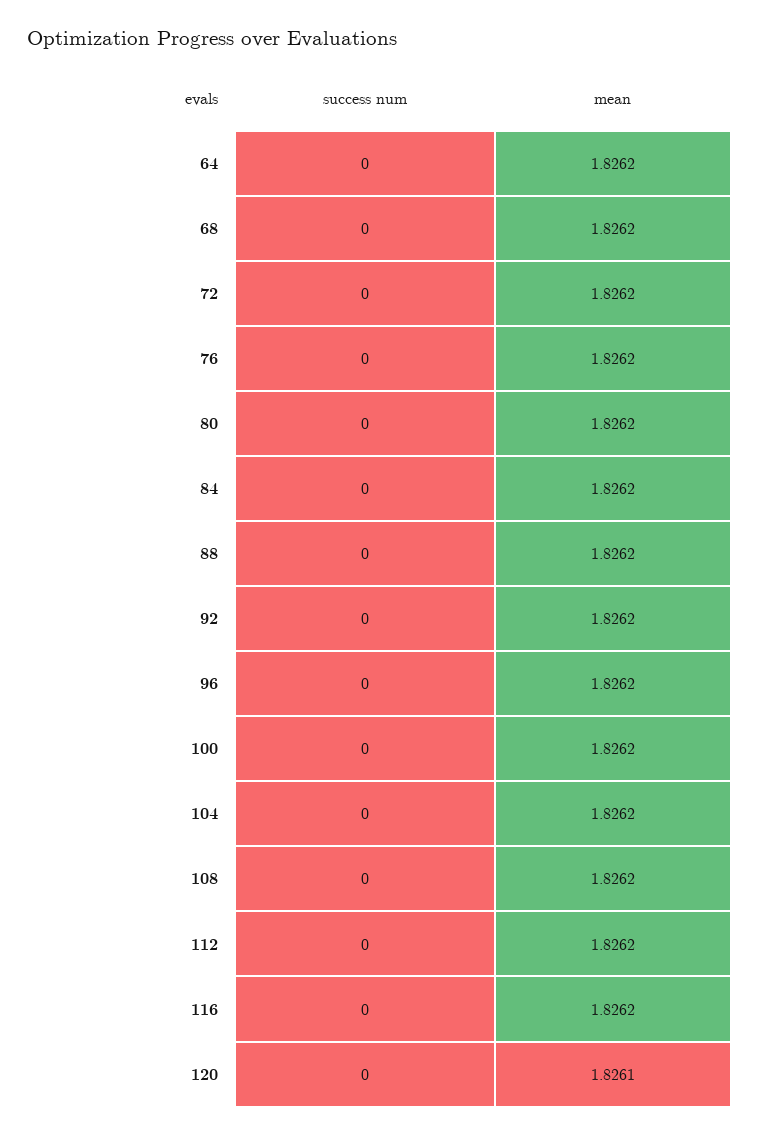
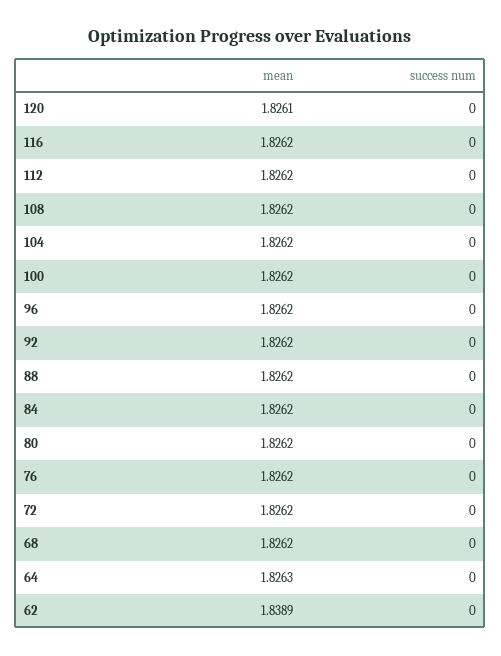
  {
    "success num": {
      "64": 0,
      "68": 0,
      "72": 0,
      "76": 0,
      "80": 0,
      "84": 0,
      "88": 0,
      "92": 0,
      "96": 0,
      "100": 0,
      "104": 0,
      "108": 0,
      "112": 0,
      "116": 0,
-     "120": 0
+     "120": 0,
+     "62": 0
    },
    "mean": {
-     "64": 1.8262,
+     "64": 1.8263,
      "68": 1.8262,
      "72": 1.8262,
      "76": 1.8262,
      "80": 1.8262,
      "84": 1.8262,
      "88": 1.8262,
      "92": 1.8262,
      "96": 1.8262,
      "100": 1.8262,
      "104": 1.8262,
      "108": 1.8262,
      "112": 1.8262,
      "116": 1.8262,
-     "120": 1.8261
+     "120": 1.8261,
+     "62": 1.8389
    }
  }

